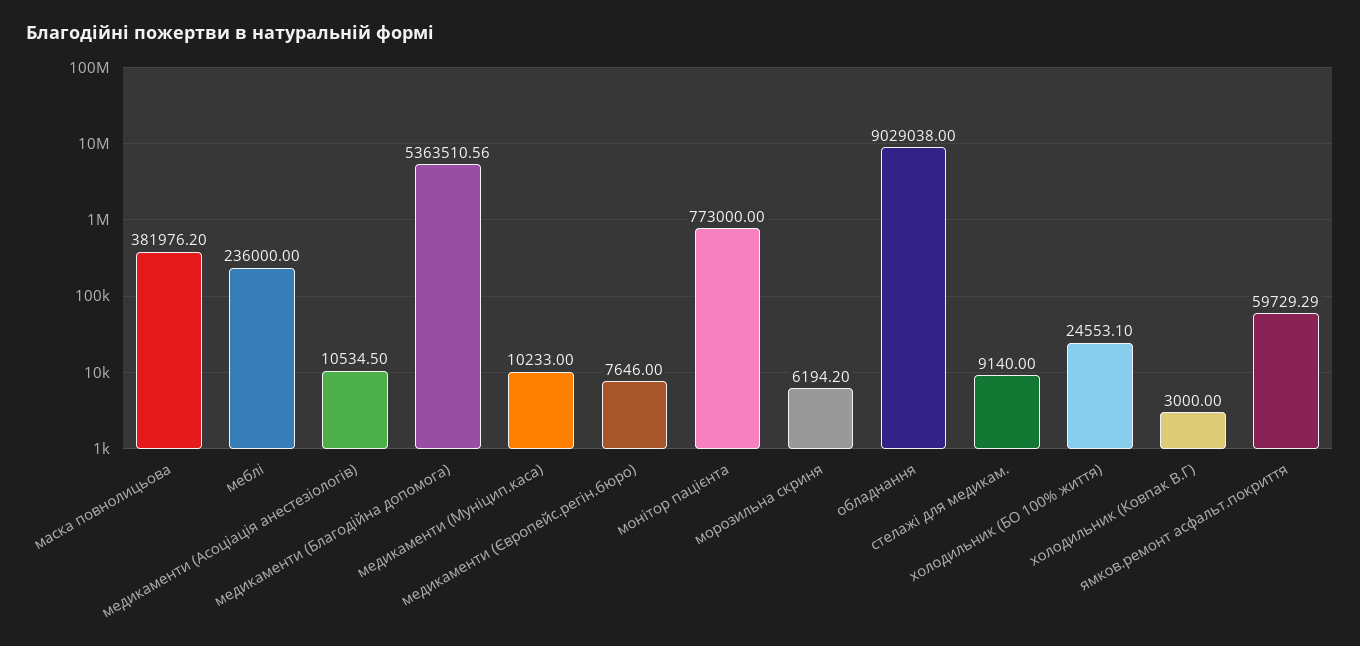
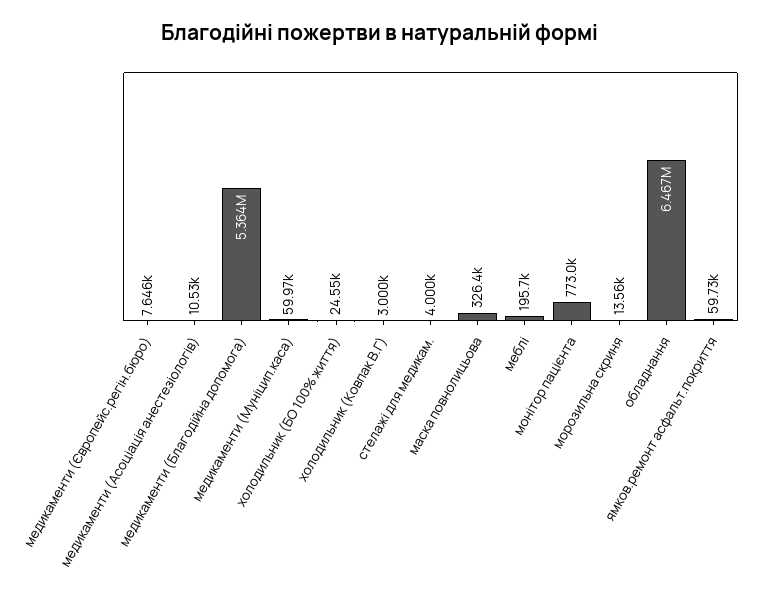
  {
-   "маска повнолицьова": 381976.2,
+   "маска повнолицьова": 326400,
-   "меблі": 236000,
+   "меблі": 195700,
    "медикаменти (Асоціація анестезіологів)": 10534.5,
    "медикаменти (Благодійна допомога)": 5363510.56,
-   "медикаменти (Муніцип.каса)": 10233,
+   "медикаменти (Муніцип.каса)": 59970,
    "медикаменти (Європейс.регін.бюро)": 7646,
    "монітор пацієнта": 773000,
-   "морозильна скриня": 6194.2,
+   "морозильна скриня": 13560,
-   "обладнання": 9029038,
+   "обладнання": 6467000,
-   "стелажі для медикам.": 9140,
+   "стелажі для медикам.": 4000,
    "холодильник (БО 100% життя)": 24553.1,
    "холодильник (Ковпак В.Г)": 3000,
    "ямков.ремонт асфальт.покриття": 59729.29
  }

